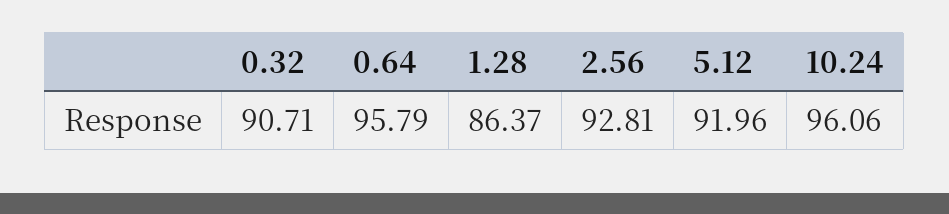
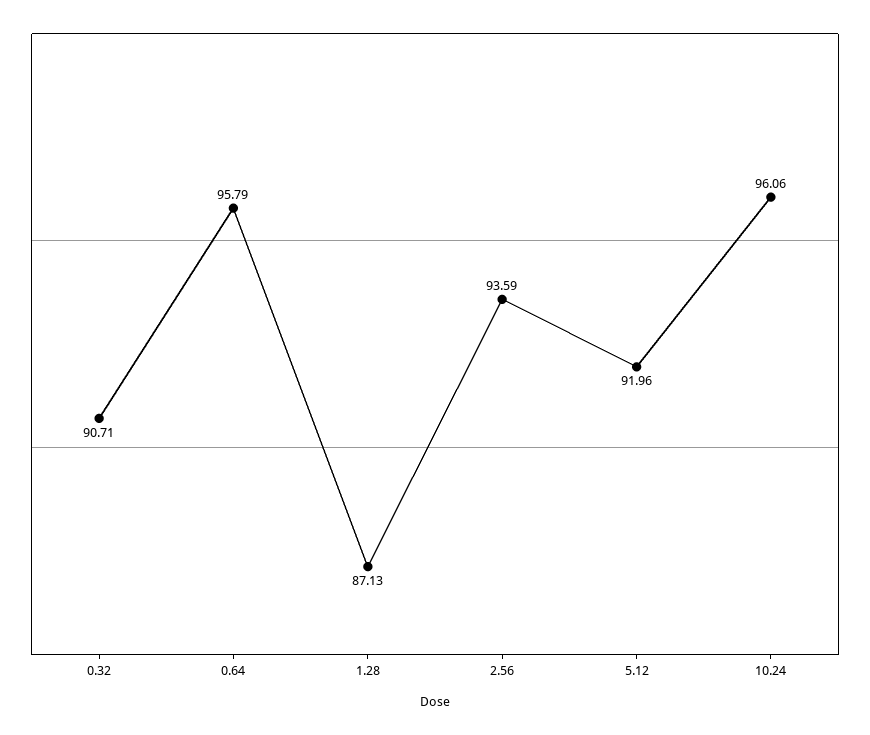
  {
    "0.32": 90.71,
    "0.64": 95.79,
-   "1.28": 86.37,
+   "1.28": 87.13,
-   "2.56": 92.81,
+   "2.56": 93.59,
    "5.12": 91.96,
    "10.24": 96.06
  }

